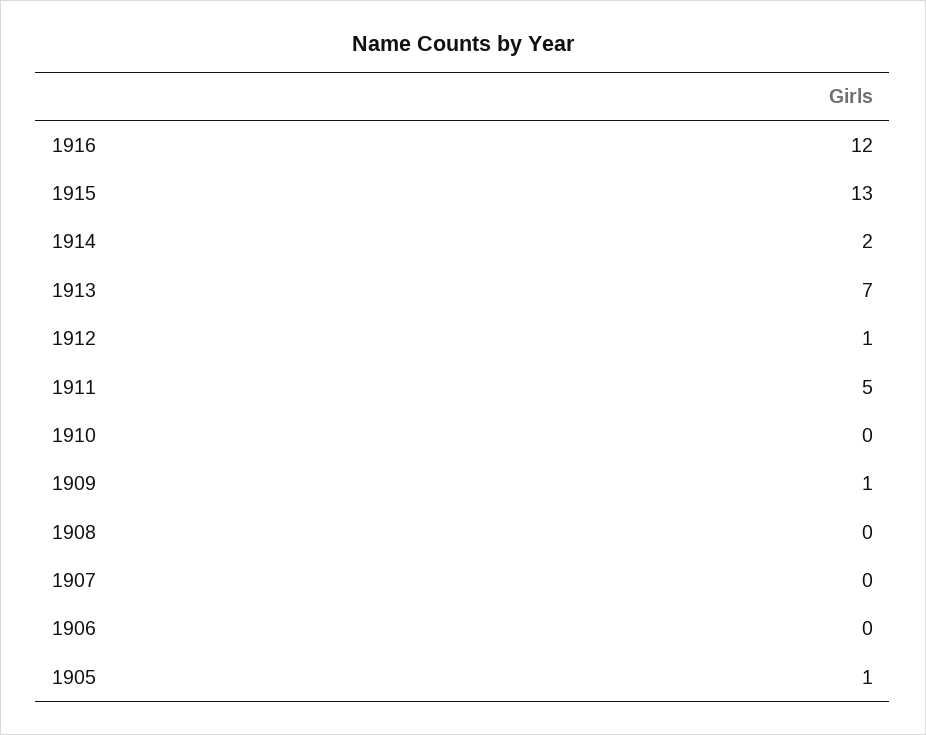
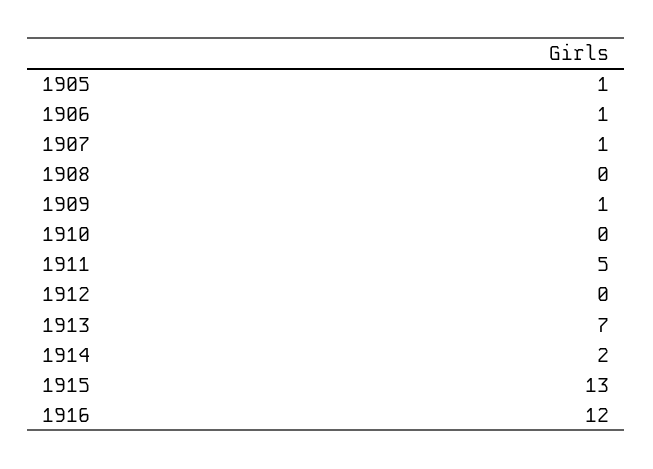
  {
    "1916": 12,
    "1915": 13,
    "1914": 2,
    "1913": 7,
-   "1912": 1,
+   "1912": 0,
    "1911": 5,
    "1910": 0,
    "1909": 1,
    "1908": 0,
-   "1907": 0,
+   "1907": 1,
-   "1906": 0,
+   "1906": 1,
    "1905": 1
  }

